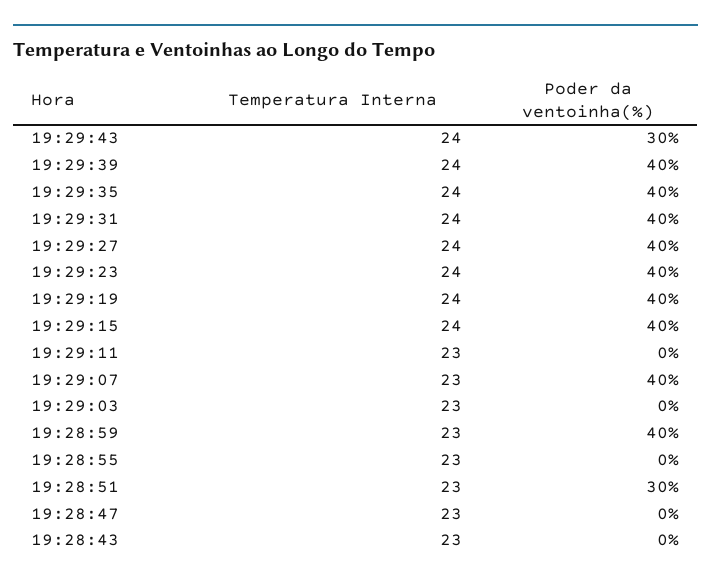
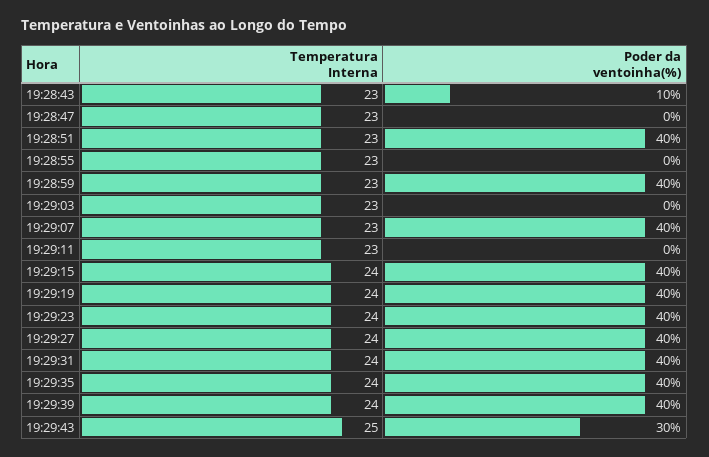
  {
    "Temperatura Interna": {
-     "19:29:43": 24,
+     "19:29:43": 25,
      "19:29:39": 24,
      "19:29:35": 24,
      "19:29:31": 24,
      "19:29:27": 24,
      "19:29:23": 24,
      "19:29:19": 24,
      "19:29:15": 24,
      "19:29:11": 23,
      "19:29:07": 23,
      "19:29:03": 23,
      "19:28:59": 23,
      "19:28:55": 23,
      "19:28:51": 23,
      "19:28:47": 23,
      "19:28:43": 23
    },
    "Poder da ventoinha(%)": {
      "19:29:43": 30,
      "19:29:39": 40,
      "19:29:35": 40,
      "19:29:31": 40,
      "19:29:27": 40,
      "19:29:23": 40,
      "19:29:19": 40,
      "19:29:15": 40,
      "19:29:11": 0,
      "19:29:07": 40,
      "19:29:03": 0,
      "19:28:59": 40,
      "19:28:55": 0,
-     "19:28:51": 30,
+     "19:28:51": 40,
      "19:28:47": 0,
-     "19:28:43": 0
+     "19:28:43": 10
    }
  }

